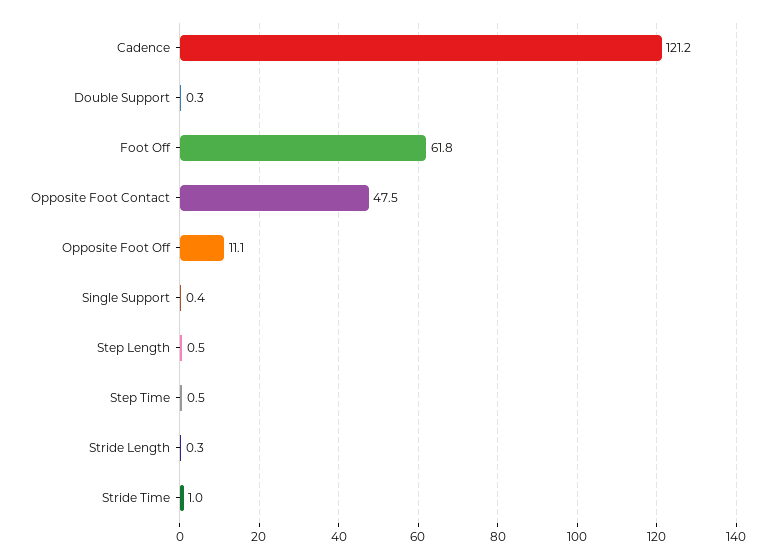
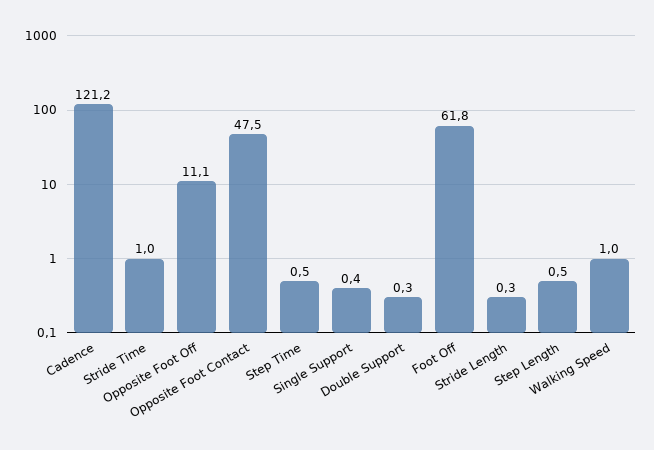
  {
    "Cadence": 121.2,
    "Double Support": 0.3,
    "Foot Off": 61.8,
    "Opposite Foot Contact": 47.5,
    "Opposite Foot Off": 11.1,
    "Single Support": 0.4,
    "Step Length": 0.5,
    "Step Time": 0.5,
    "Stride Length": 0.3,
-   "Stride Time": 1
+   "Stride Time": 1,
+   "Walking Speed": 1
  }

